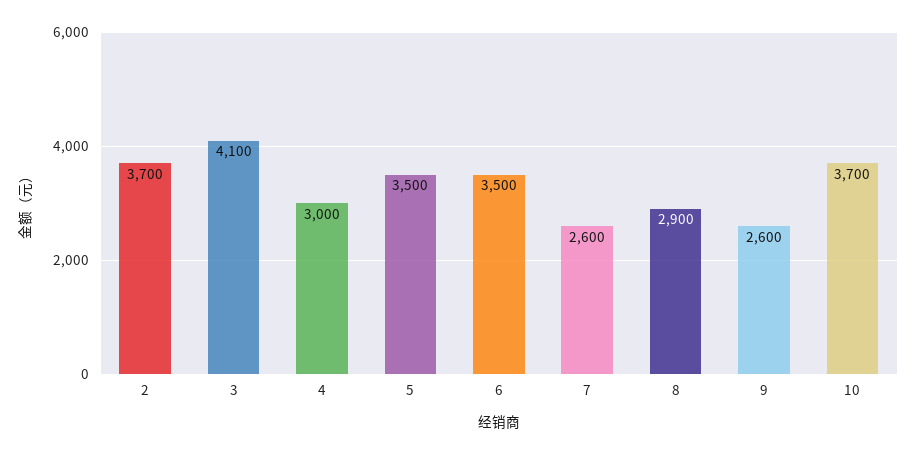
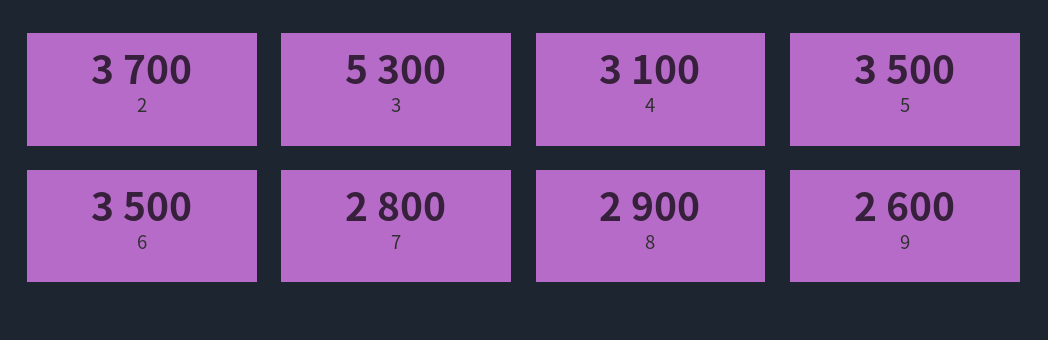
  {
    "2": 3700,
-   "3": 4100,
+   "3": 5300,
-   "4": 3000,
+   "4": 3100,
    "5": 3500,
    "6": 3500,
-   "7": 2600,
+   "7": 2800,
    "8": 2900,
-   "9": 2600,
+   "9": 2600
-   "10": 3700
  }

